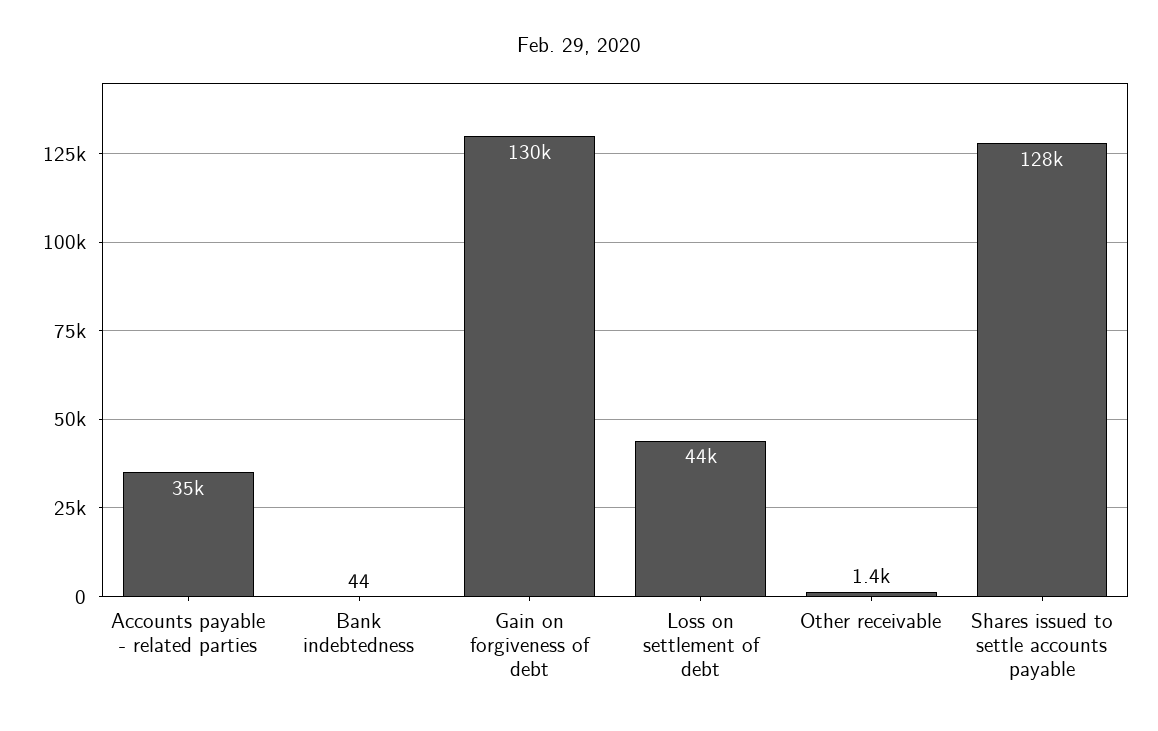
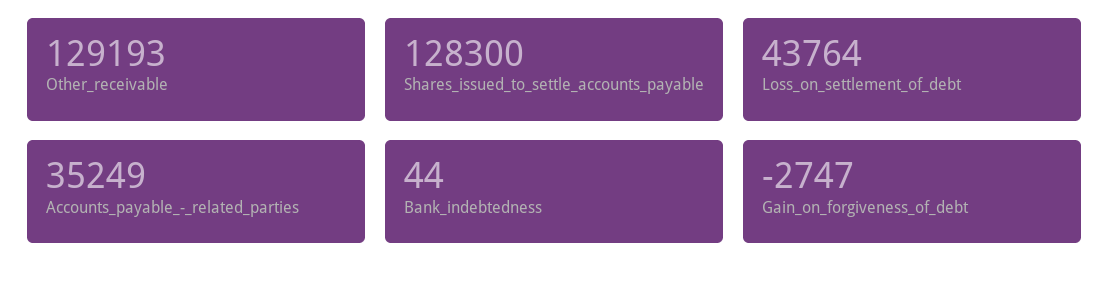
  {
    "Accounts payable - related parties": 35249,
    "Bank indebtedness": 44,
-   "Gain on forgiveness of debt": 130000,
+   "Gain on forgiveness of debt": -2747,
    "Loss on settlement of debt": 43764,
-   "Other receivable": 1400,
+   "Other receivable": 129193,
    "Shares issued to settle accounts payable": 128300
  }

